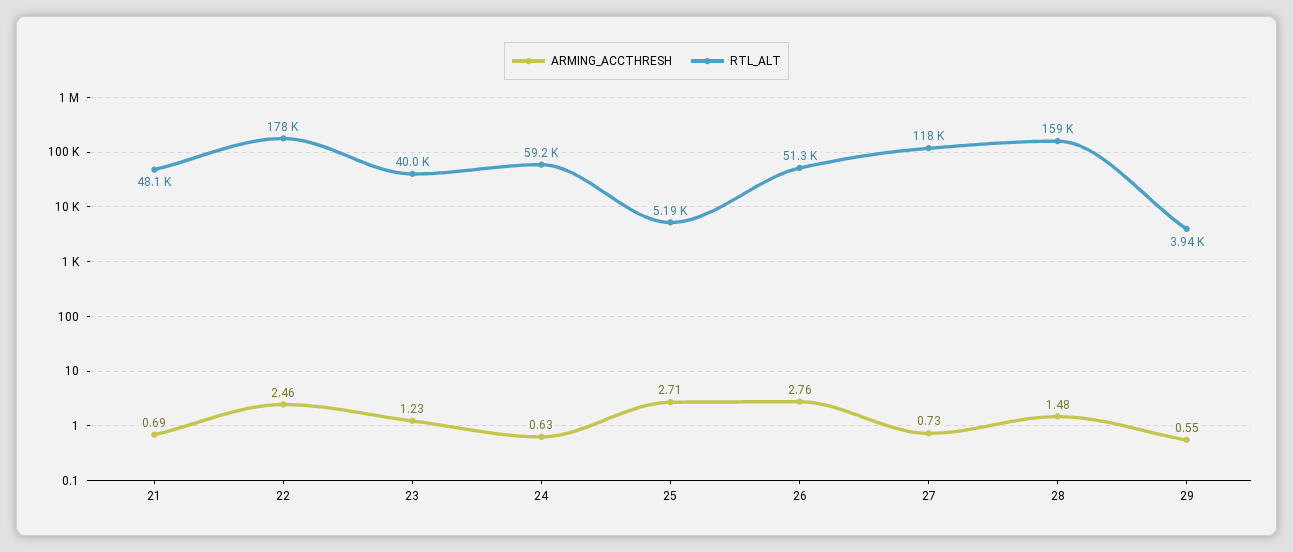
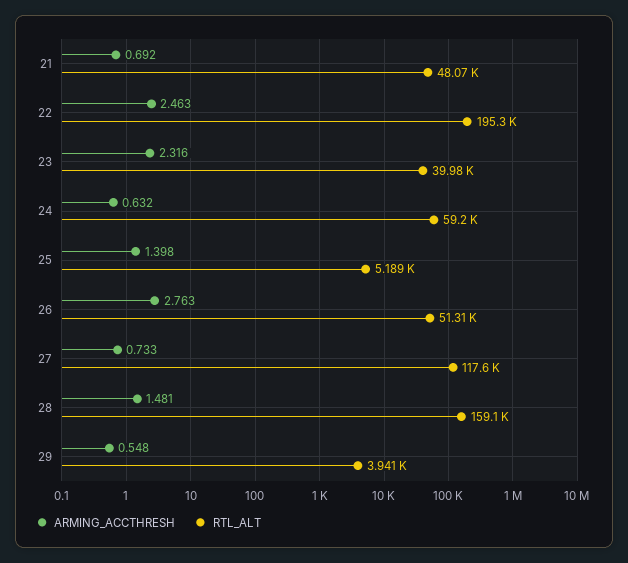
  {
    "ARMING_ACCTHRESH": {
      "21": 0.692,
      "22": 2.463,
-     "23": 1.23,
+     "23": 2.316,
      "24": 0.632,
-     "25": 2.71,
+     "25": 1.398,
      "26": 2.763,
      "27": 0.733,
      "28": 1.481,
      "29": 0.548
    },
    "RTL_ALT": {
      "21": 48070,
-     "22": 178000,
+     "22": 195300,
      "23": 39980,
      "24": 59200,
      "25": 5189,
      "26": 51310,
      "27": 117600,
      "28": 159100,
      "29": 3941
    }
  }

